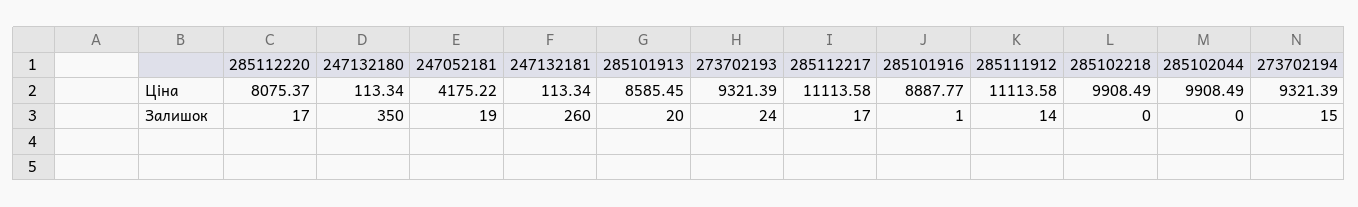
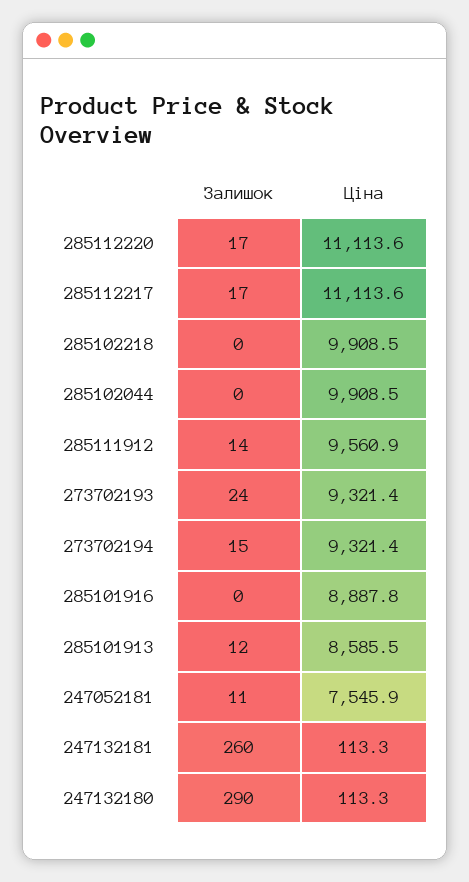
  {
    "285112220": {
-     "Ціна": 8075.37,
+     "Ціна": 11113.6,
      "Залишок": 17
    },
    "247132180": {
      "Ціна": 113.34,
-     "Залишок": 350
+     "Залишок": 290
    },
    "247052181": {
-     "Ціна": 4175.22,
+     "Ціна": 7545.9,
-     "Залишок": 19
+     "Залишок": 11
    },
    "247132181": {
      "Ціна": 113.34,
      "Залишок": 260
    },
    "285101913": {
      "Ціна": 8585.45,
-     "Залишок": 20
+     "Залишок": 12
    },
    "273702193": {
      "Ціна": 9321.39,
      "Залишок": 24
    },
    "285112217": {
      "Ціна": 11113.58,
      "Залишок": 17
    },
    "285101916": {
      "Ціна": 8887.77,
-     "Залишок": 1
+     "Залишок": 0
    },
    "285111912": {
-     "Ціна": 11113.58,
+     "Ціна": 9560.9,
      "Залишок": 14
    },
    "285102218": {
      "Ціна": 9908.49,
      "Залишок": 0
    },
    "285102044": {
      "Ціна": 9908.49,
      "Залишок": 0
    },
    "273702194": {
      "Ціна": 9321.39,
      "Залишок": 15
    }
  }

